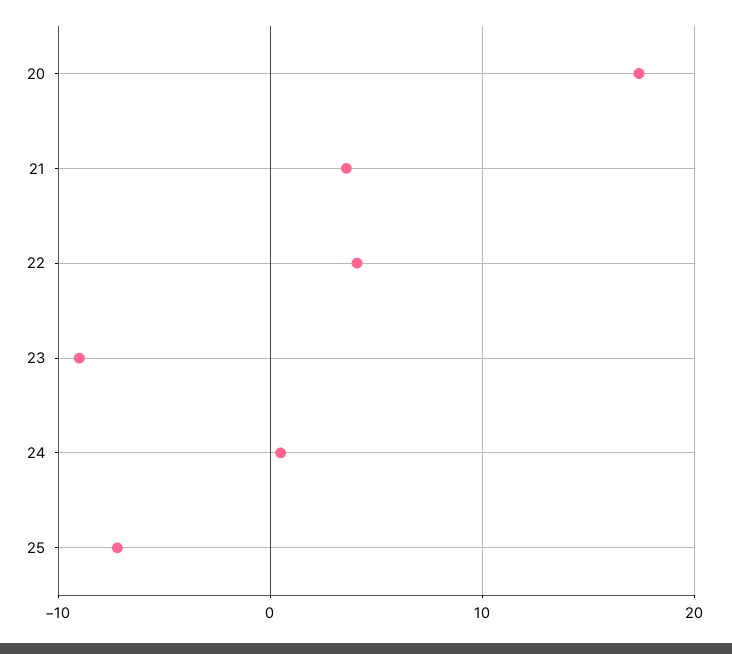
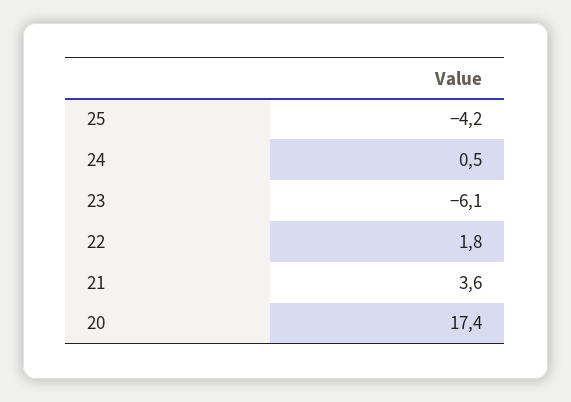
  {
    "20": 17.4,
    "21": 3.6,
-   "22": 4,
+   "22": 1.8,
-   "23": -9,
+   "23": -6.1,
    "24": 0.5,
-   "25": -7
+   "25": -4.2
  }

